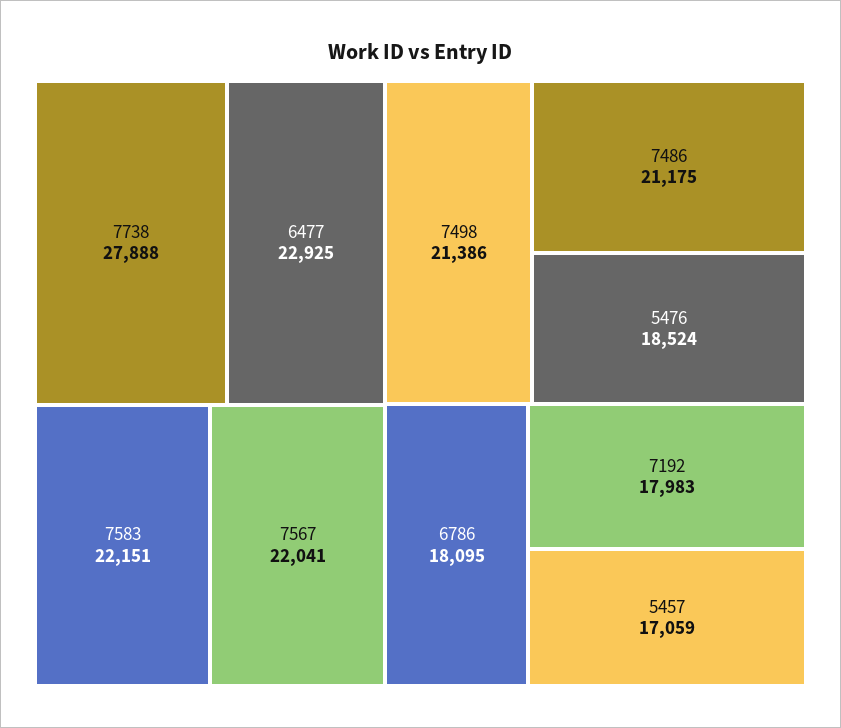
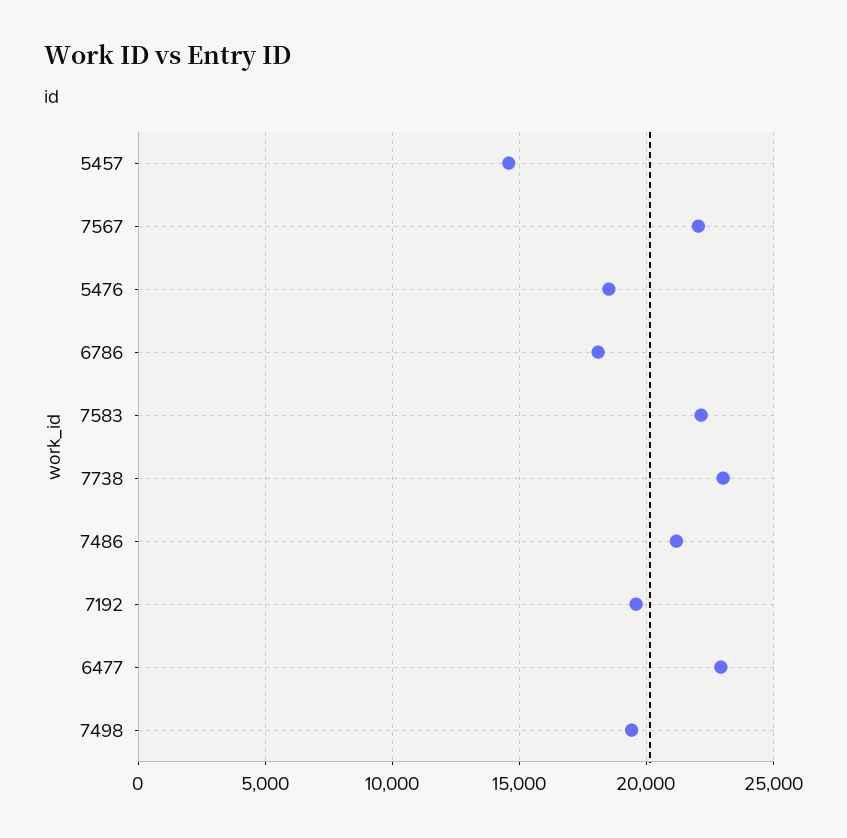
  {
-   "7738": 27888,
+   "7738": 23000,
    "6477": 22925,
    "7583": 22151,
    "7567": 22041,
-   "7498": 21386,
+   "7498": 19500,
    "7486": 21175,
    "5476": 18524,
    "6786": 18095,
-   "7192": 17983,
+   "7192": 19500,
-   "5457": 17059
+   "5457": 14500
  }

